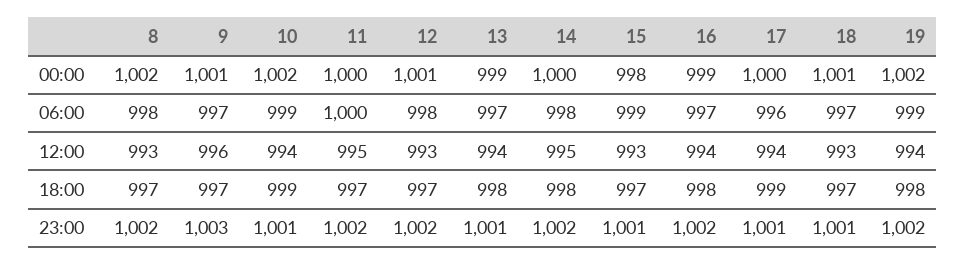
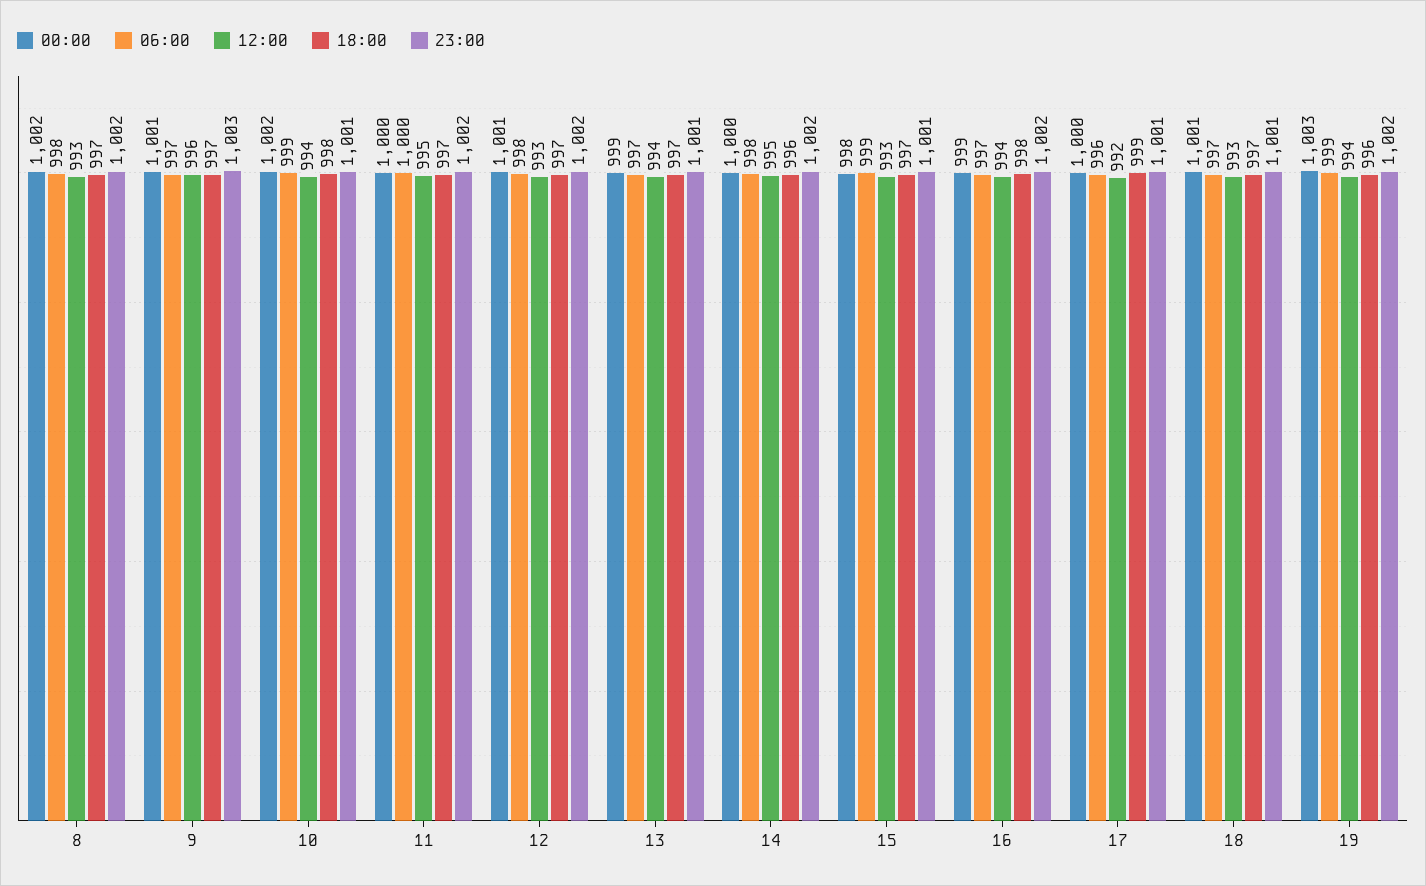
  {
    "00:00": {
      "8": 1002,
      "9": 1001,
      "10": 1002,
      "11": 1000,
      "12": 1001,
      "13": 999,
      "14": 1000,
      "15": 998,
      "16": 999,
      "17": 1000,
      "18": 1001,
-     "19": 1002
+     "19": 1003
    },
    "06:00": {
      "8": 998,
      "9": 997,
      "10": 999,
      "11": 1000,
      "12": 998,
      "13": 997,
      "14": 998,
      "15": 999,
      "16": 997,
      "17": 996,
      "18": 997,
      "19": 999
    },
    "12:00": {
      "8": 993,
      "9": 996,
      "10": 994,
      "11": 995,
      "12": 993,
      "13": 994,
      "14": 995,
      "15": 993,
      "16": 994,
-     "17": 994,
+     "17": 992,
      "18": 993,
      "19": 994
    },
    "18:00": {
      "8": 997,
      "9": 997,
-     "10": 999,
+     "10": 998,
      "11": 997,
      "12": 997,
-     "13": 998,
+     "13": 997,
-     "14": 998,
+     "14": 996,
      "15": 997,
      "16": 998,
      "17": 999,
      "18": 997,
-     "19": 998
+     "19": 996
    },
    "23:00": {
      "8": 1002,
      "9": 1003,
      "10": 1001,
      "11": 1002,
      "12": 1002,
      "13": 1001,
      "14": 1002,
      "15": 1001,
      "16": 1002,
      "17": 1001,
      "18": 1001,
      "19": 1002
    }
  }

